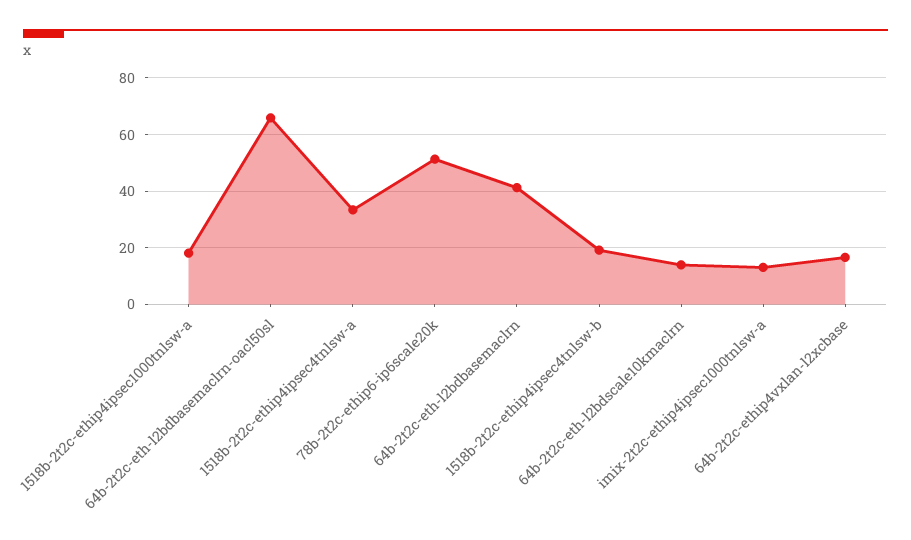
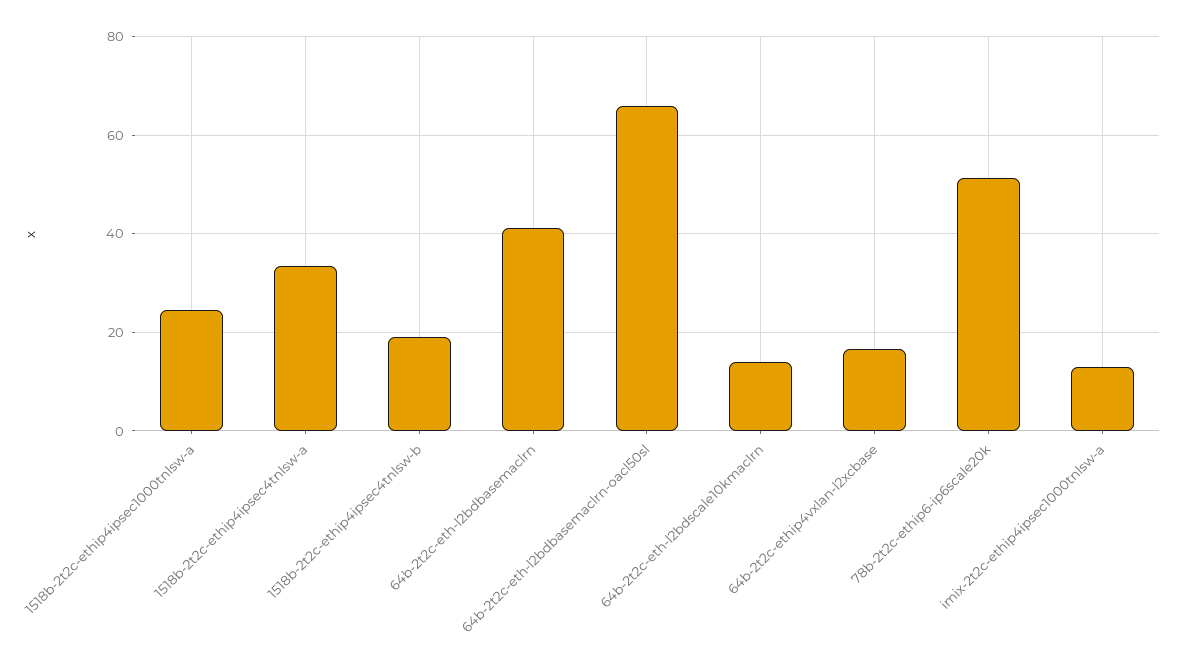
  {
-   "1518b-2t2c-ethip4ipsec1000tnlsw-a": 17.5,
+   "1518b-2t2c-ethip4ipsec1000tnlsw-a": 24,
    "64b-2t2c-eth-l2bdbasemaclrn-oacl50sl": 66,
    "1518b-2t2c-ethip4ipsec4tnlsw-a": 34,
    "78b-2t2c-ethip6-ip6scale20k": 52,
    "64b-2t2c-eth-l2bdbasemaclrn": 42,
    "1518b-2t2c-ethip4ipsec4tnlsw-b": 20,
    "64b-2t2c-eth-l2bdscale10kmaclrn": 14,
    "imix-2t2c-ethip4ipsec1000tnlsw-a": 14,
    "64b-2t2c-ethip4vxlan-l2xcbase": 16
  }

